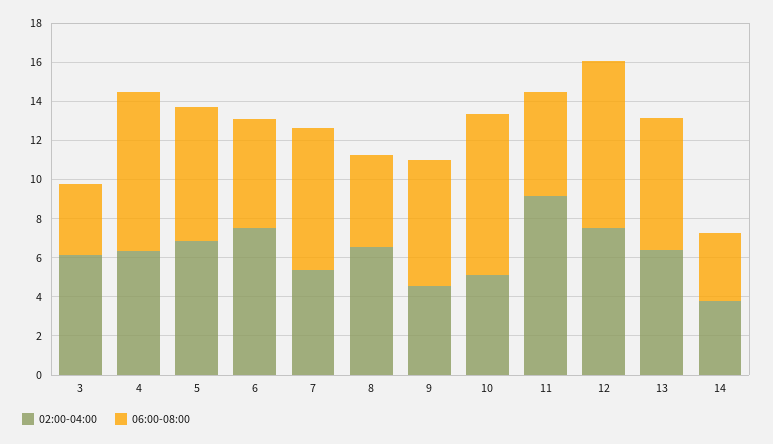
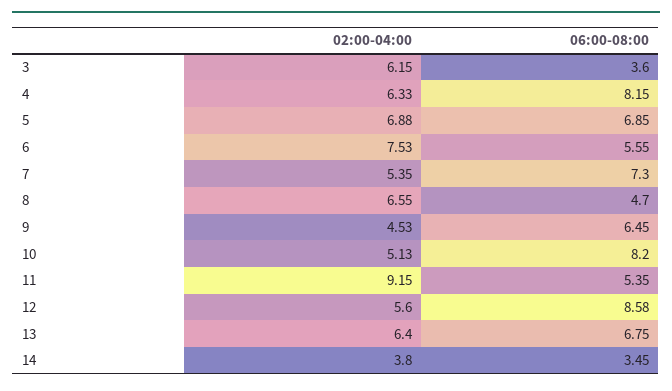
  {
    "02:00-04:00": {
      "3": 6.15,
      "4": 6.33,
      "5": 6.88,
      "6": 7.53,
      "7": 5.35,
      "8": 6.55,
      "9": 4.53,
      "10": 5.13,
      "11": 9.15,
-     "12": 7.5,
+     "12": 5.6,
      "13": 6.4,
      "14": 3.8
    },
    "06:00-08:00": {
      "3": 3.6,
      "4": 8.15,
      "5": 6.85,
      "6": 5.55,
      "7": 7.3,
      "8": 4.7,
      "9": 6.45,
      "10": 8.2,
      "11": 5.35,
      "12": 8.58,
      "13": 6.75,
      "14": 3.45
    }
  }

